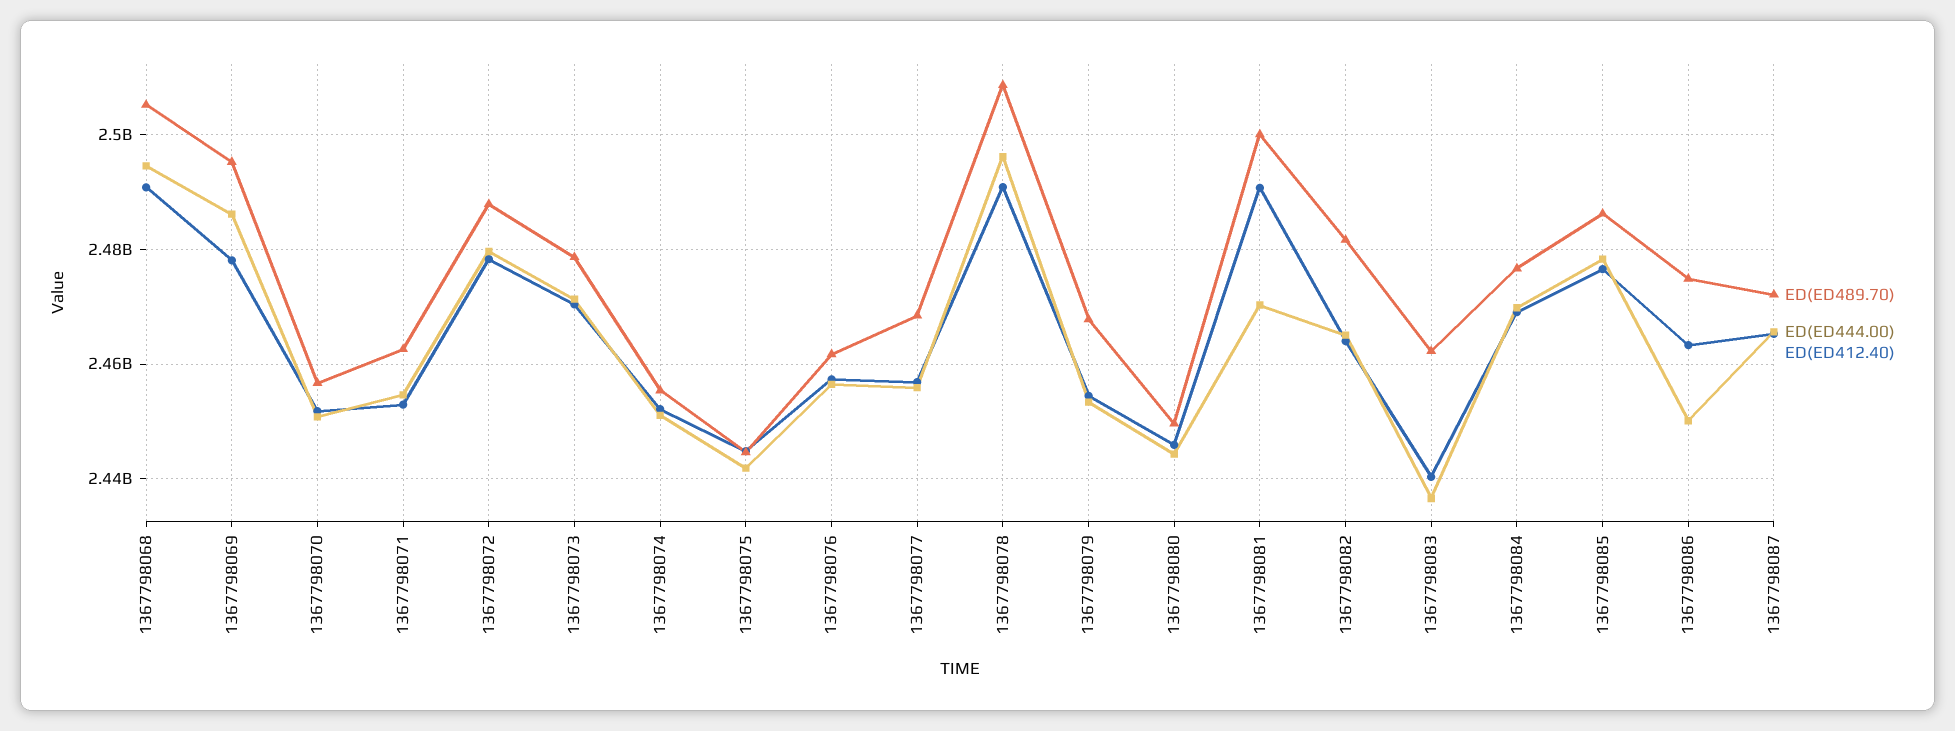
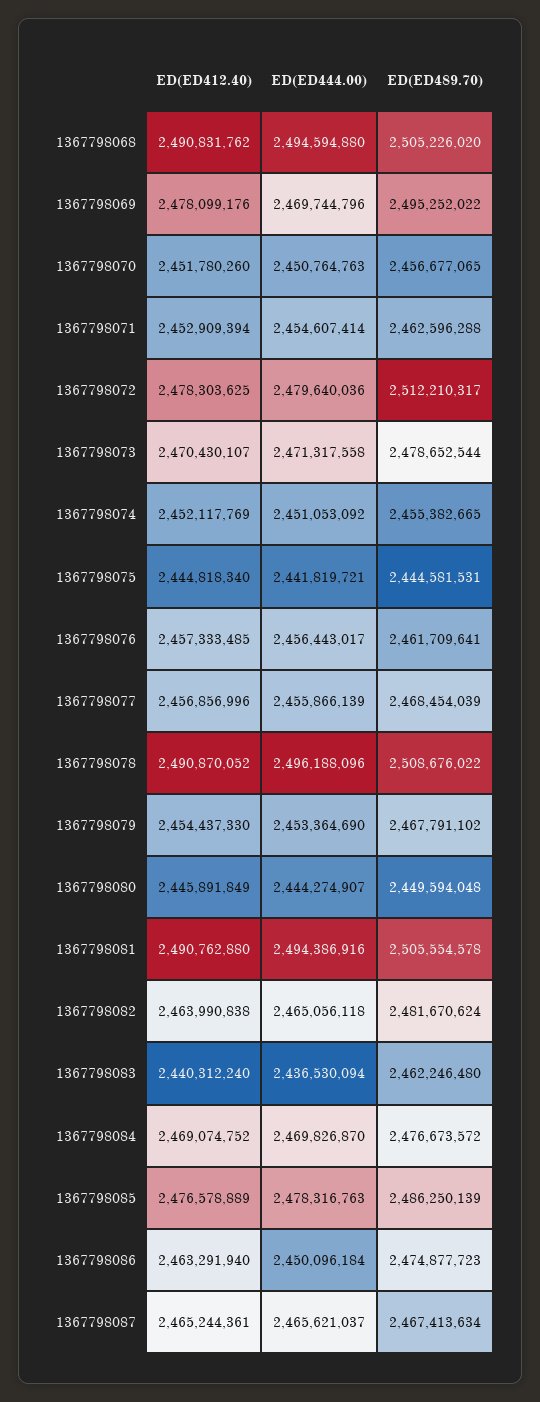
  {
    "ED(ED489.70)": {
      "1367798068": 2505226020,
      "1367798069": 2495252022,
      "1367798070": 2456677065,
      "1367798071": 2462596288,
-     "1367798072": 2488000000,
+     "1367798072": 2512210317,
      "1367798073": 2478652544,
      "1367798074": 2455382665,
      "1367798075": 2444581531,
      "1367798076": 2461709641,
      "1367798077": 2468454039,
      "1367798078": 2508676022,
      "1367798079": 2467791102,
      "1367798080": 2449594048,
-     "1367798081": 2500000000,
+     "1367798081": 2505554578,
      "1367798082": 2481670624,
      "1367798083": 2462246480,
      "1367798084": 2476673572,
      "1367798085": 2486250139,
      "1367798086": 2474877723,
-     "1367798087": 2472000000
+     "1367798087": 2467413634
    },
    "ED(ED444.00)": {
      "1367798068": 2494594880,
-     "1367798069": 2486000000,
+     "1367798069": 2469744796,
      "1367798070": 2450764763,
      "1367798071": 2454607414,
      "1367798072": 2479640036,
      "1367798073": 2471317558,
      "1367798074": 2451053092,
      "1367798075": 2441819721,
      "1367798076": 2456443017,
      "1367798077": 2455866139,
      "1367798078": 2496188096,
      "1367798079": 2453364690,
      "1367798080": 2444274907,
-     "1367798081": 2470000000,
+     "1367798081": 2494386916,
      "1367798082": 2465056118,
      "1367798083": 2436530094,
      "1367798084": 2469826870,
      "1367798085": 2478316763,
      "1367798086": 2450096184,
      "1367798087": 2465621037
    },
    "ED(ED412.40)": {
      "1367798068": 2490831762,
      "1367798069": 2478099176,
      "1367798070": 2451780260,
      "1367798071": 2452909394,
      "1367798072": 2478303625,
      "1367798073": 2470430107,
      "1367798074": 2452117769,
      "1367798075": 2444818340,
      "1367798076": 2457333485,
      "1367798077": 2456856996,
      "1367798078": 2490870052,
      "1367798079": 2454437330,
      "1367798080": 2445891849,
      "1367798081": 2490762880,
      "1367798082": 2463990838,
      "1367798083": 2440312240,
      "1367798084": 2469074752,
      "1367798085": 2476578889,
      "1367798086": 2463291940,
      "1367798087": 2465244361
    }
  }

